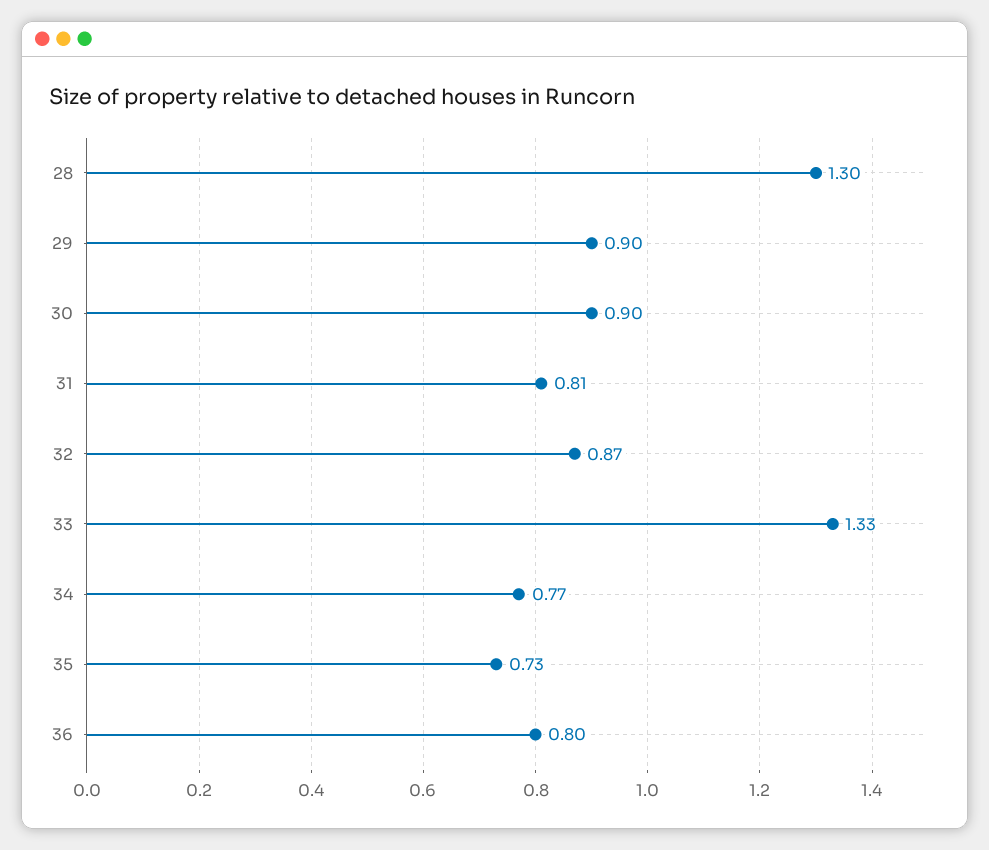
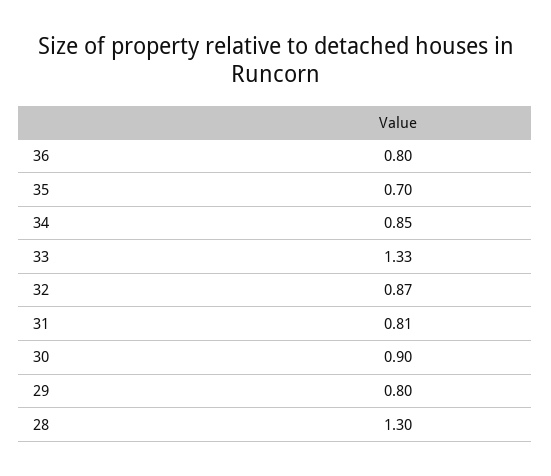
  {
    "28": 1.3,
-   "29": 0.9,
+   "29": 0.8,
    "30": 0.9,
    "31": 0.81,
    "32": 0.87,
    "33": 1.33,
-   "34": 0.77,
+   "34": 0.85,
-   "35": 0.73,
+   "35": 0.7,
    "36": 0.8
  }

